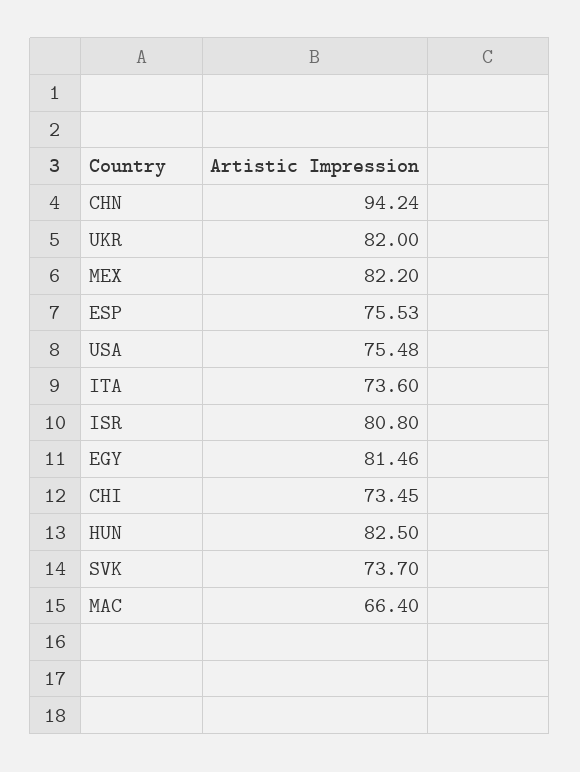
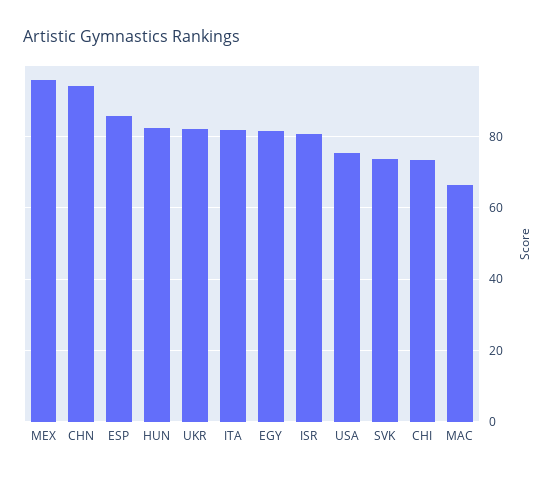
  {
    "CHN": 94.24,
    "UKR": 82,
-   "MEX": 82.2,
+   "MEX": 96,
-   "ESP": 75.53,
+   "ESP": 86,
    "USA": 75.48,
-   "ITA": 73.6,
+   "ITA": 82,
    "ISR": 80.8,
    "EGY": 81.46,
    "CHI": 73.45,
    "HUN": 82.5,
    "SVK": 73.7,
    "MAC": 66.4
  }

